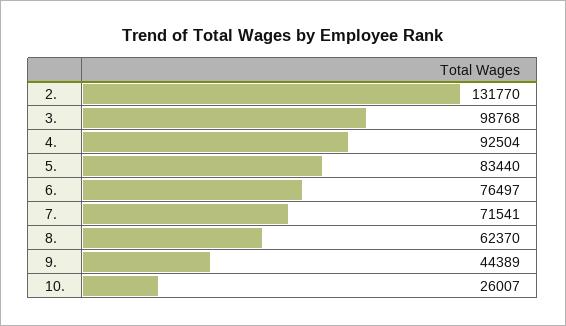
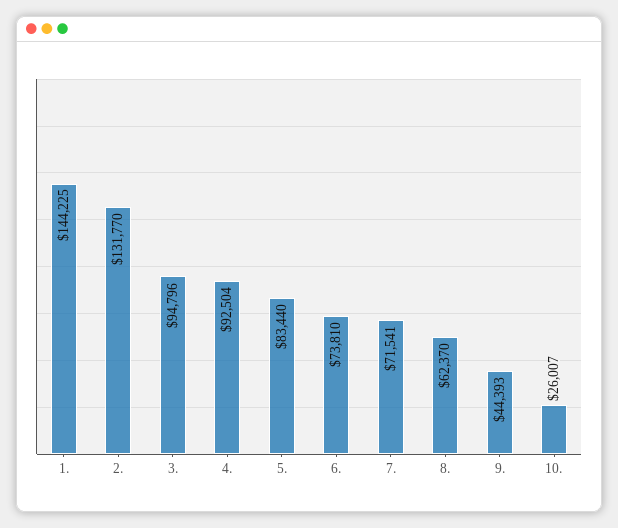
  {
    "2.": 131770,
-   "3.": 98768,
+   "3.": 94796,
    "4.": 92504,
    "5.": 83440,
-   "6.": 76497,
+   "6.": 73810,
    "7.": 71541,
    "8.": 62370,
-   "9.": 44389,
+   "9.": 44393,
-   "10.": 26007
+   "10.": 26007,
+   "1.": 144225
  }

